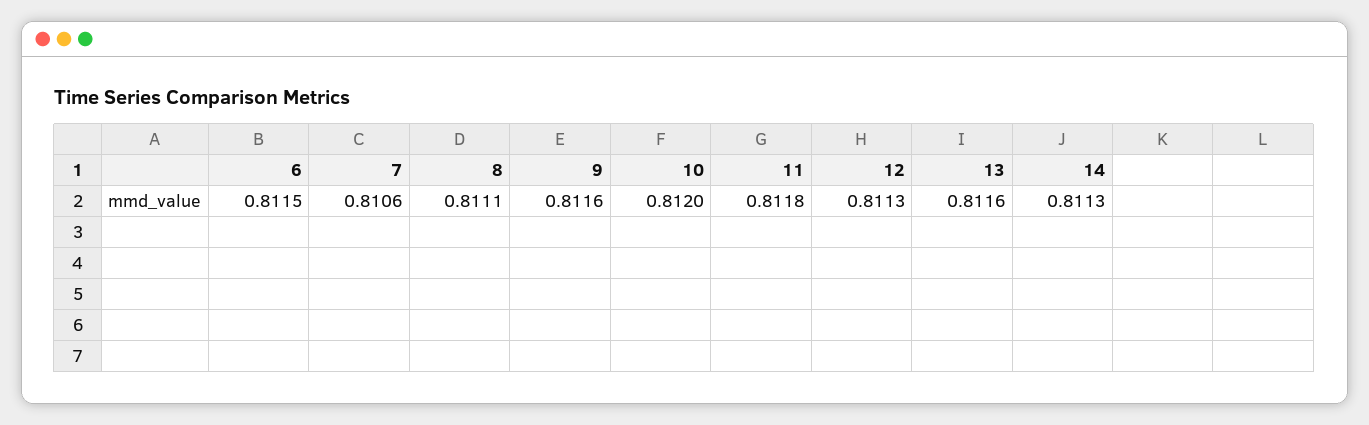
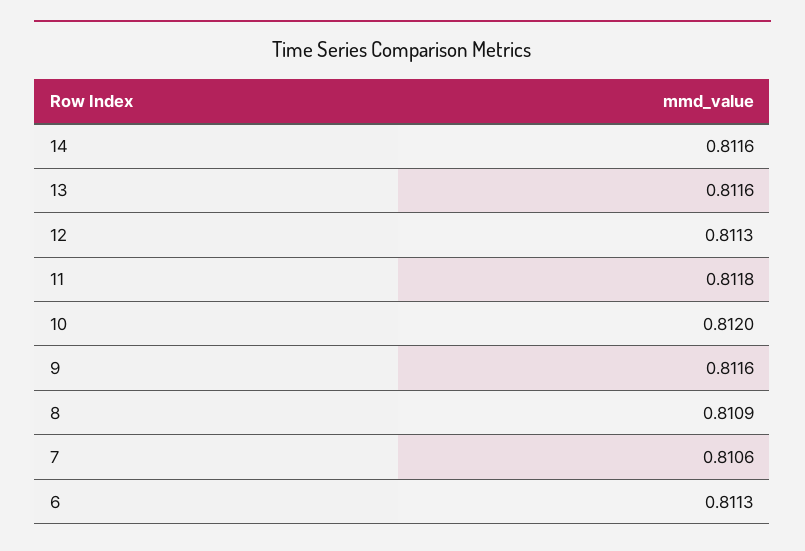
  {
-   "6": 0.8115,
+   "6": 0.8113,
    "7": 0.8106,
-   "8": 0.8111,
+   "8": 0.8109,
    "9": 0.8116,
    "10": 0.812,
    "11": 0.8118,
    "12": 0.8113,
    "13": 0.8116,
-   "14": 0.8113
+   "14": 0.8116
  }

